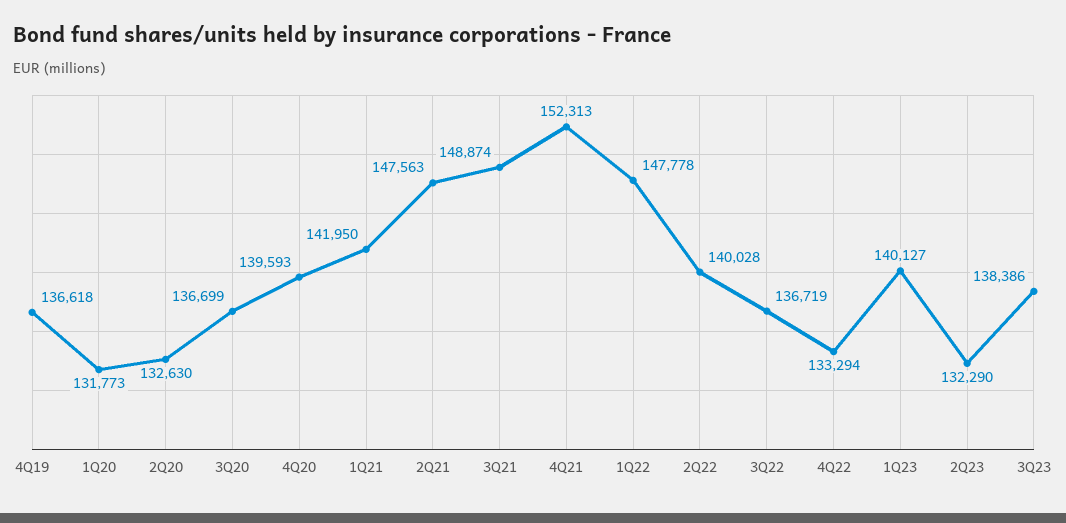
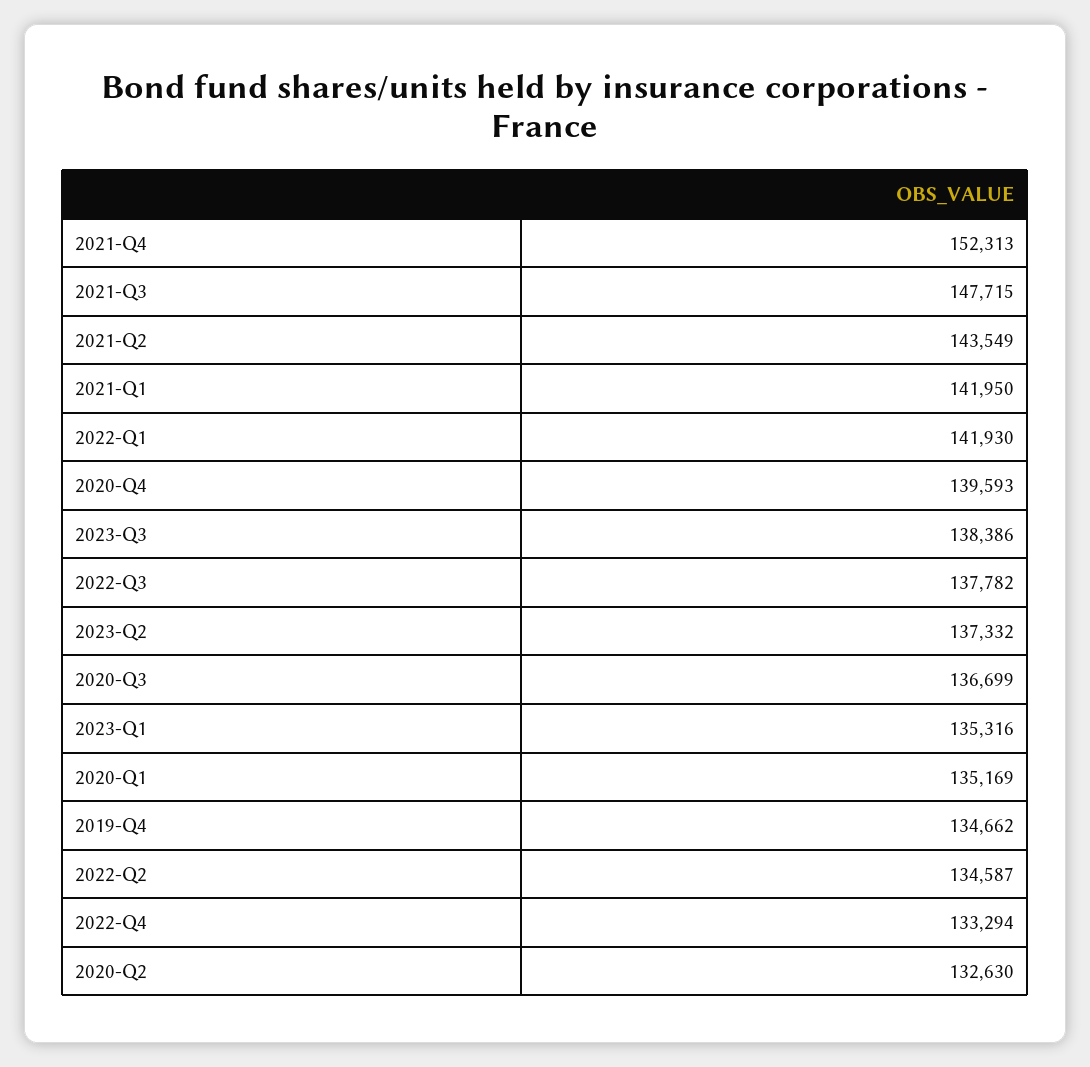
  {
-   "4Q19": 136618,
+   "4Q19": 134662,
-   "1Q20": 131773,
+   "1Q20": 135169,
    "2Q20": 132630,
    "3Q20": 136699,
    "4Q20": 139593,
    "1Q21": 141950,
-   "2Q21": 147563,
+   "2Q21": 143549,
-   "3Q21": 148874,
+   "3Q21": 147715,
    "4Q21": 152313,
-   "1Q22": 147778,
+   "1Q22": 141930,
-   "2Q22": 140028,
+   "2Q22": 134587,
-   "3Q22": 136719,
+   "3Q22": 137782,
    "4Q22": 133294,
-   "1Q23": 140127,
+   "1Q23": 135316,
-   "2Q23": 132290,
+   "2Q23": 137332,
    "3Q23": 138386
  }

